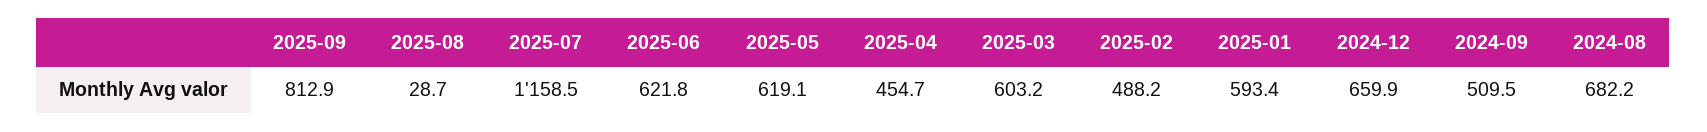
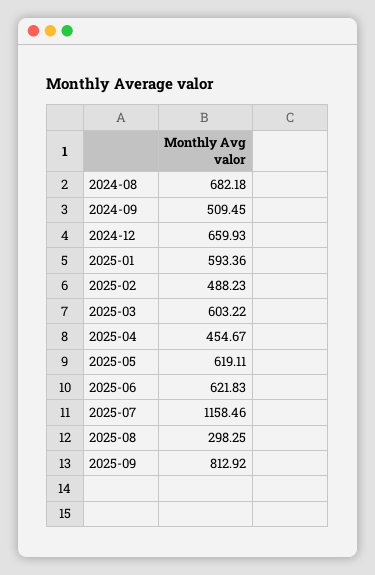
  {
    "2025-09": 812.92,
-   "2025-08": 28.7,
+   "2025-08": 298.25,
    "2025-07": 1158.46,
    "2025-06": 621.83,
    "2025-05": 619.11,
    "2025-04": 454.67,
    "2025-03": 603.22,
    "2025-02": 488.23,
    "2025-01": 593.36,
    "2024-12": 659.93,
    "2024-09": 509.45,
    "2024-08": 682.18
  }

